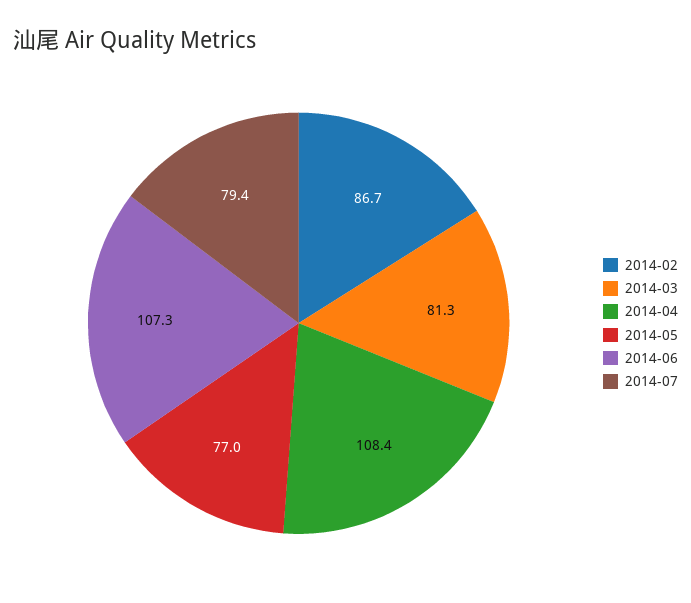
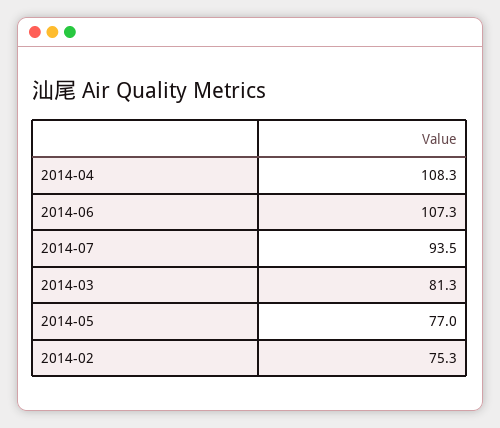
  {
-   "2014-02": 86.7,
+   "2014-02": 75.3,
    "2014-03": 81.3,
-   "2014-04": 108.4,
+   "2014-04": 108.3,
    "2014-05": 77,
    "2014-06": 107.3,
-   "2014-07": 79.4
+   "2014-07": 93.5
  }

